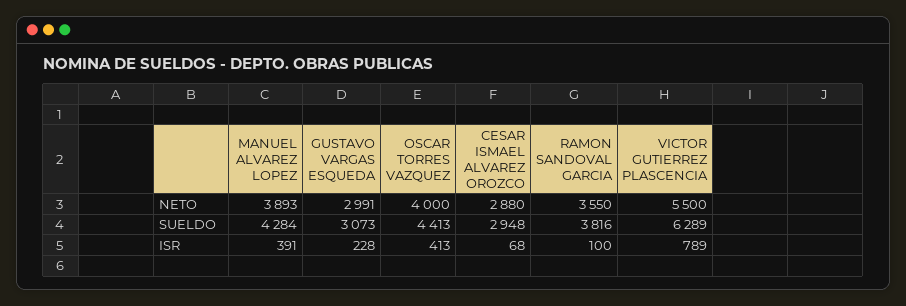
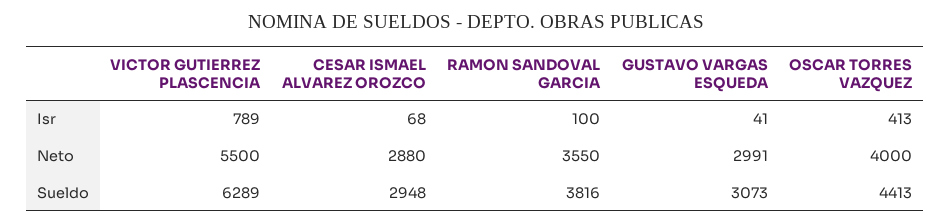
  {
-   "MANUEL ALVAREZ LOPEZ": {
-     "NETO": 3893,
-     "SUELDO": 4284,
-     "ISR": 391
-   },
    "GUSTAVO VARGAS ESQUEDA": {
      "NETO": 2991,
      "SUELDO": 3073,
-     "ISR": 228
+     "ISR": 41
    },
    "OSCAR TORRES VAZQUEZ": {
      "NETO": 4000,
      "SUELDO": 4413,
      "ISR": 413
    },
    "CESAR ISMAEL ALVAREZ OROZCO": {
      "NETO": 2880,
      "SUELDO": 2948,
      "ISR": 68
    },
    "RAMON SANDOVAL GARCIA": {
      "NETO": 3550,
      "SUELDO": 3816,
      "ISR": 100
    },
    "VICTOR GUTIERREZ PLASCENCIA": {
      "NETO": 5500,
      "SUELDO": 6289,
      "ISR": 789
    }
  }

